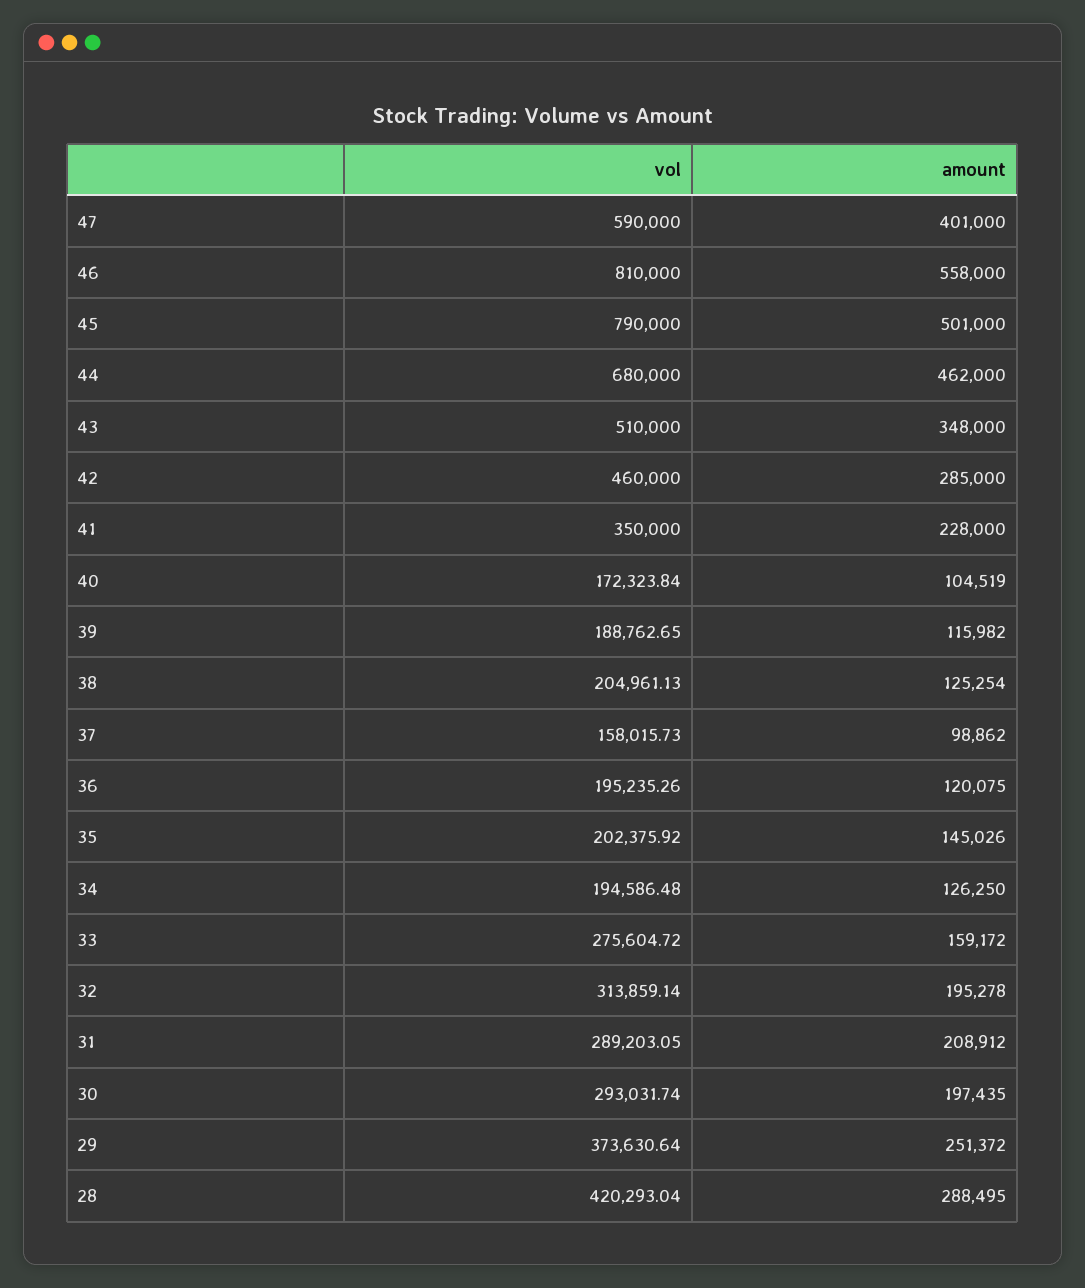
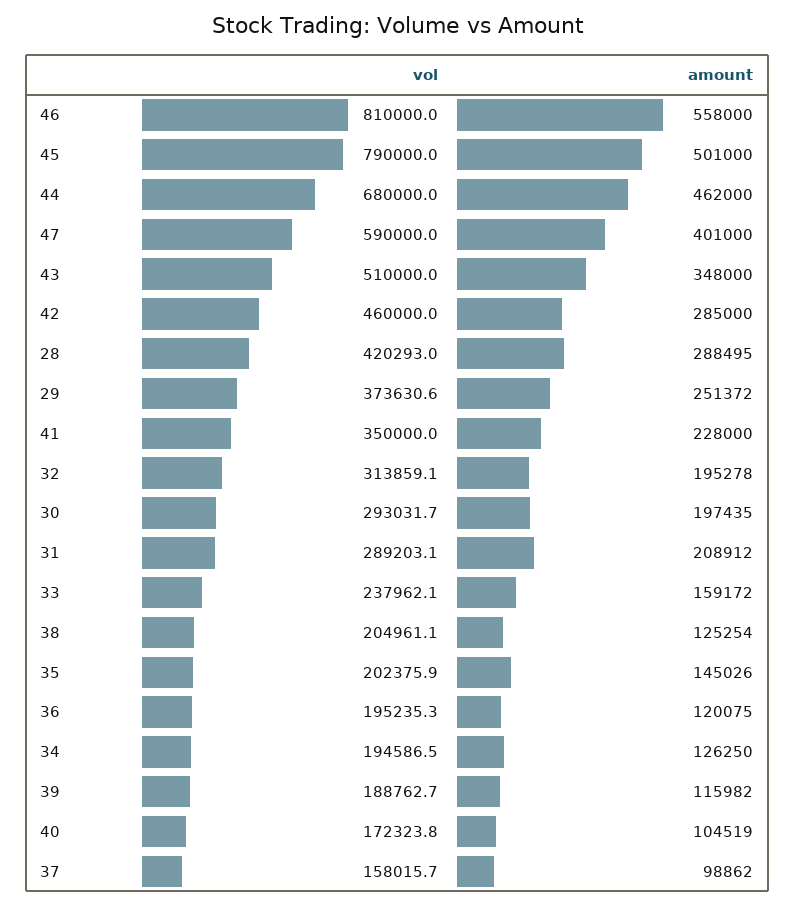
  {
    "vol": {
      "47": 590000,
      "46": 810000,
      "45": 790000,
      "44": 680000,
      "43": 510000,
      "42": 460000,
      "41": 350000,
      "40": 172323.84,
      "39": 188762.65,
      "38": 204961.13,
      "37": 158015.73,
      "36": 195235.26,
      "35": 202375.92,
      "34": 194586.48,
-     "33": 275604.72,
+     "33": 237962.1,
      "32": 313859.14,
      "31": 289203.05,
      "30": 293031.74,
      "29": 373630.64,
      "28": 420293.04
    },
    "amount": {
      "47": 401000,
      "46": 558000,
      "45": 501000,
      "44": 462000,
      "43": 348000,
      "42": 285000,
      "41": 228000,
      "40": 104519,
      "39": 115982,
      "38": 125254,
      "37": 98862,
      "36": 120075,
      "35": 145026,
      "34": 126250,
      "33": 159172,
      "32": 195278,
      "31": 208912,
      "30": 197435,
      "29": 251372,
      "28": 288495
    }
  }

